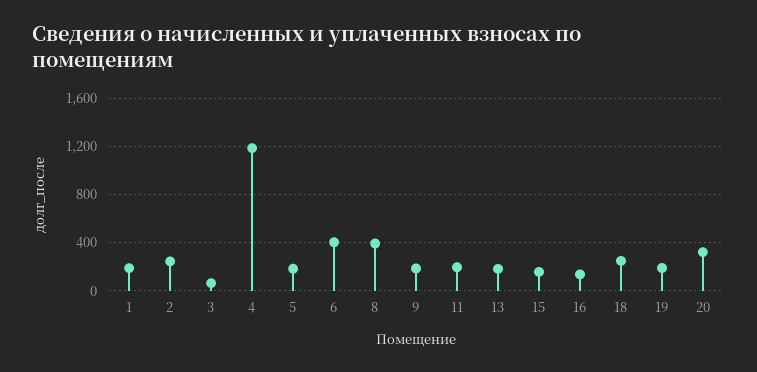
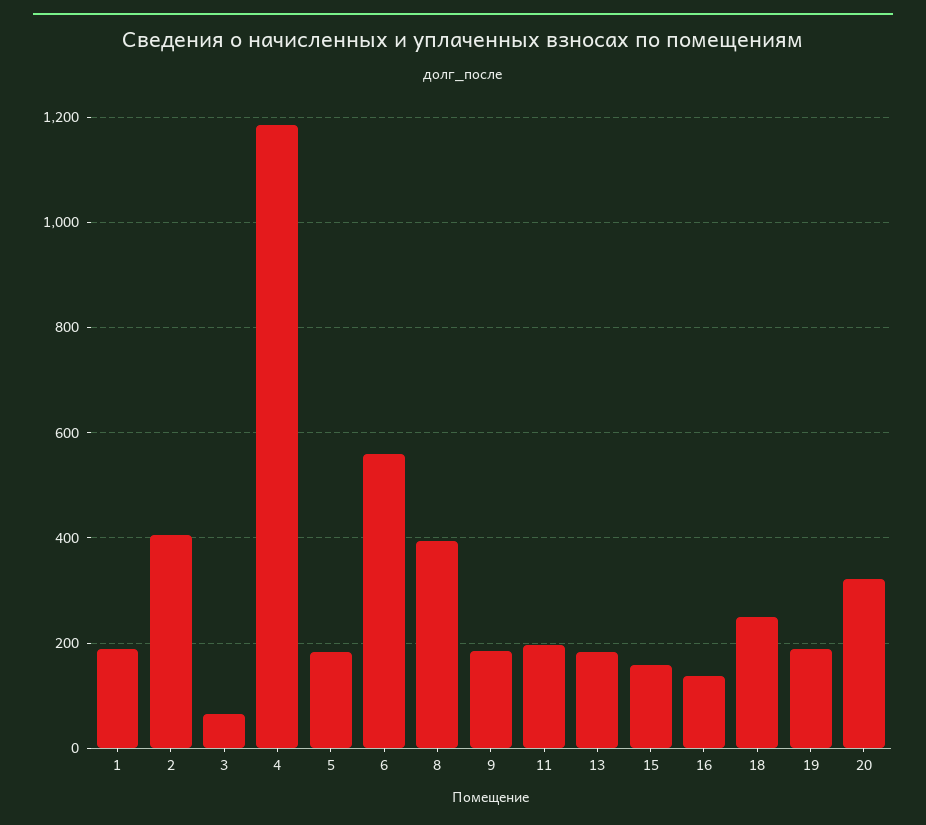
  {
    "1": 180,
-   "2": 250,
+   "2": 400,
    "3": 60,
    "4": 1180,
    "5": 180,
-   "6": 400,
+   "6": 560,
    "8": 400,
    "9": 180,
    "11": 200,
    "13": 180,
    "15": 160,
    "16": 140,
    "18": 240,
    "19": 180,
    "20": 320
  }

